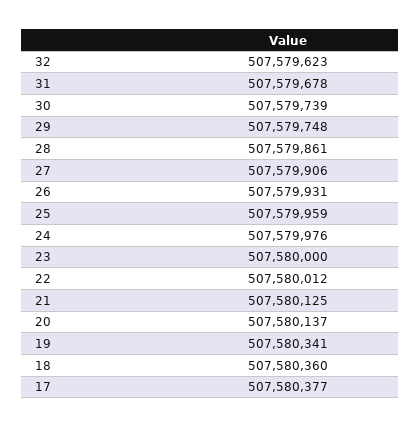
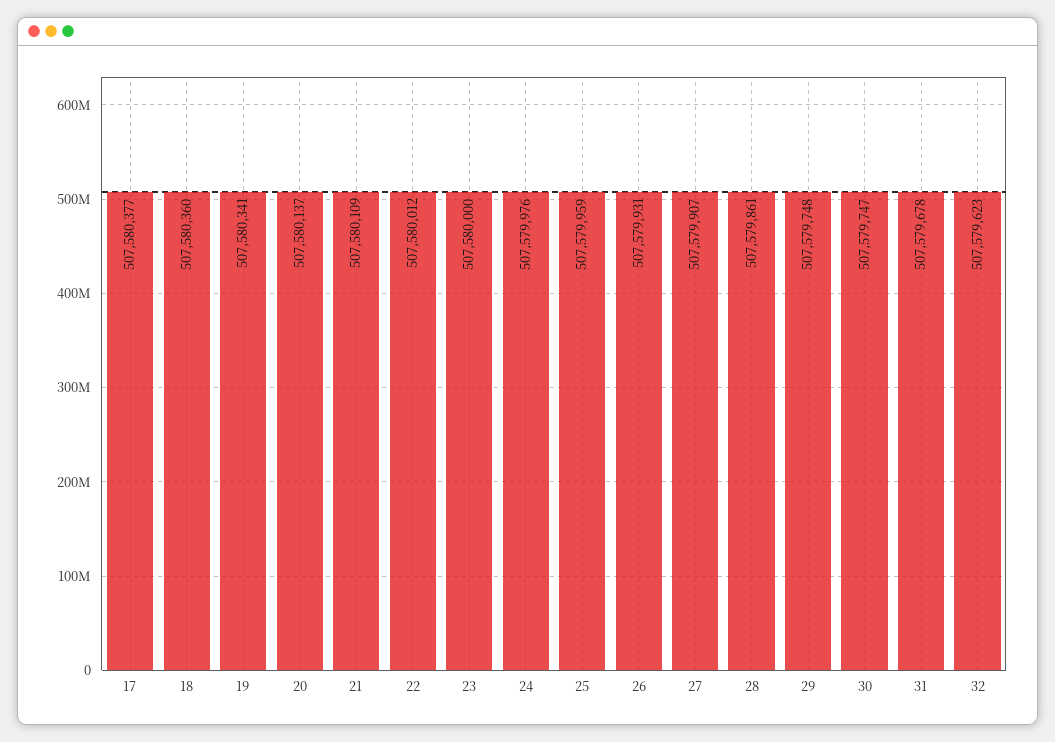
  {
    "32": 507579623,
    "31": 507579678,
-   "30": 507579739,
+   "30": 507579747,
    "29": 507579748,
    "28": 507579861,
-   "27": 507579906,
+   "27": 507579907,
    "26": 507579931,
    "25": 507579959,
    "24": 507579976,
    "23": 507580000,
    "22": 507580012,
-   "21": 507580125,
+   "21": 507580109,
    "20": 507580137,
    "19": 507580341,
    "18": 507580360,
    "17": 507580377
  }

